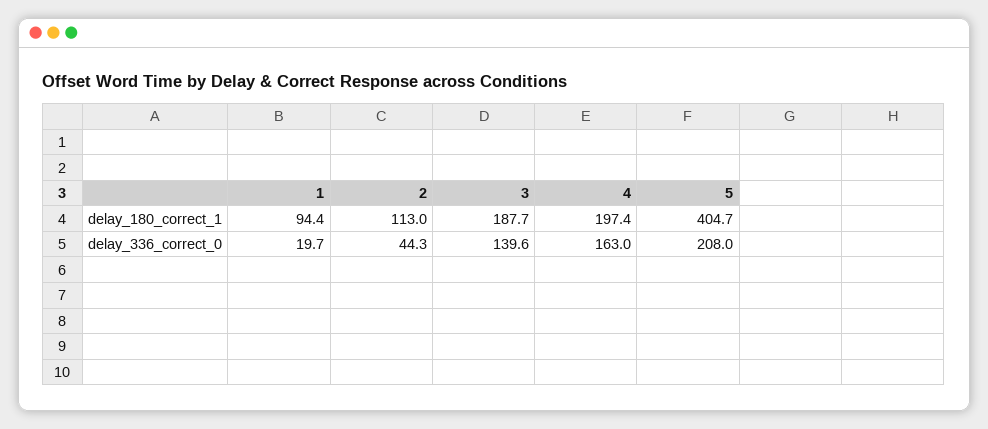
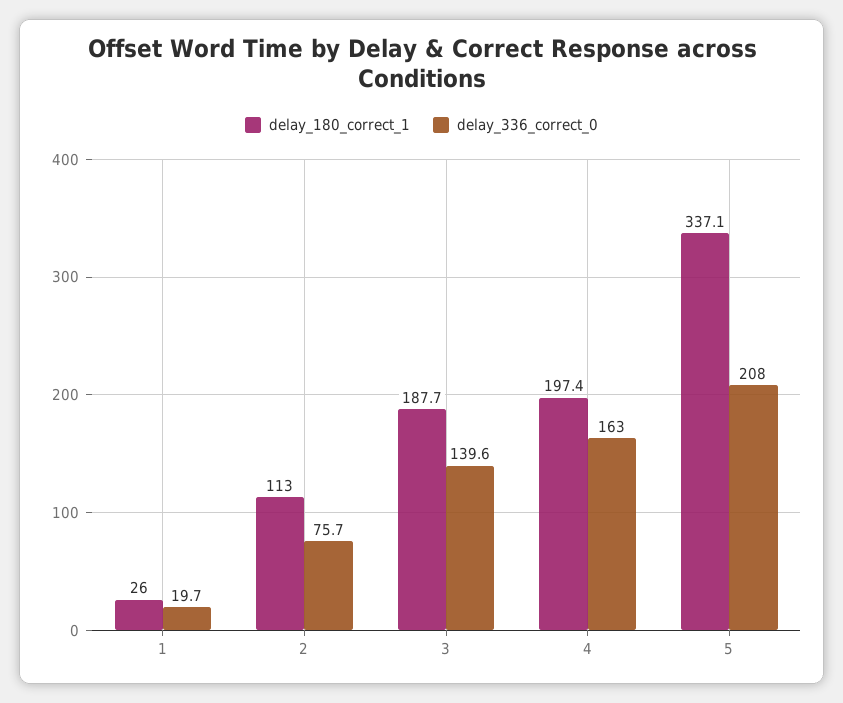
  {
    "delay_180_correct_1": {
-     "1": 94.4,
+     "1": 26,
      "2": 113,
      "3": 187.7,
      "4": 197.4,
-     "5": 404.7
+     "5": 337.1
    },
    "delay_336_correct_0": {
      "1": 19.7,
-     "2": 44.3,
+     "2": 75.7,
      "3": 139.6,
      "4": 163,
      "5": 208
    }
  }

